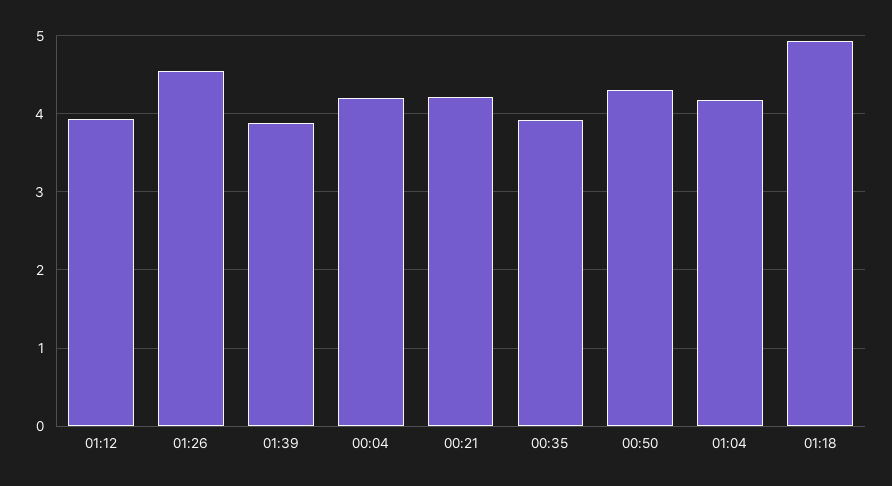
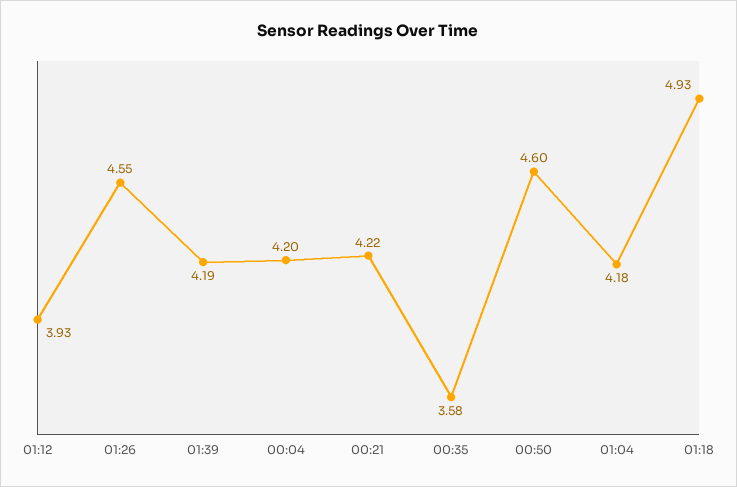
  {
    "01:12": 3.93,
    "01:26": 4.55,
-   "01:39": 3.9,
+   "01:39": 4.19,
    "00:04": 4.2,
    "00:21": 4.22,
-   "00:35": 3.9,
+   "00:35": 3.58,
-   "00:50": 4.3,
+   "00:50": 4.6,
    "01:04": 4.18,
    "01:18": 4.93
  }

